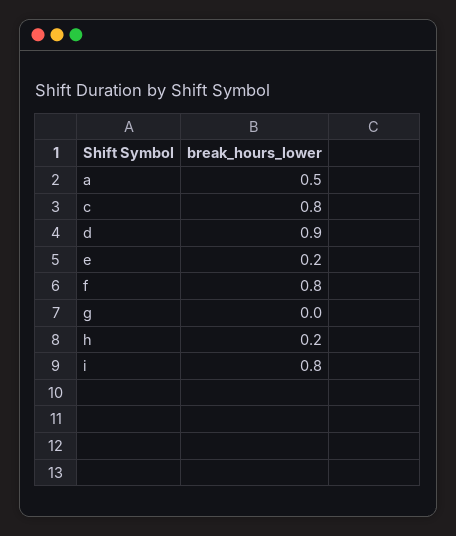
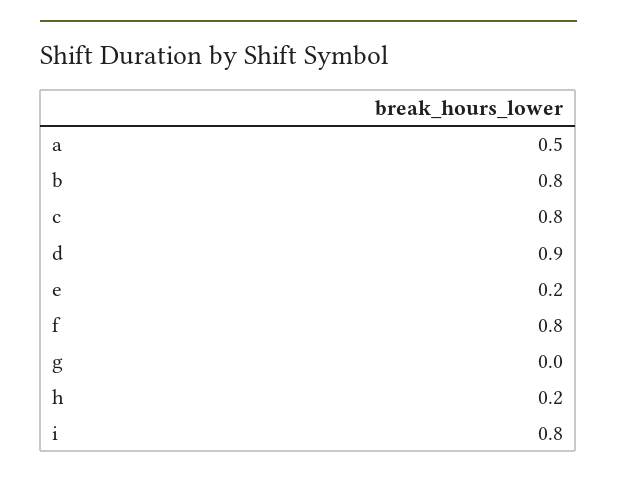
  {
    "a": 0.5,
    "c": 0.8,
    "d": 0.9,
    "e": 0.2,
    "f": 0.8,
    "g": 0,
    "h": 0.2,
-   "i": 0.8
+   "i": 0.8,
+   "b": 0.8
  }

